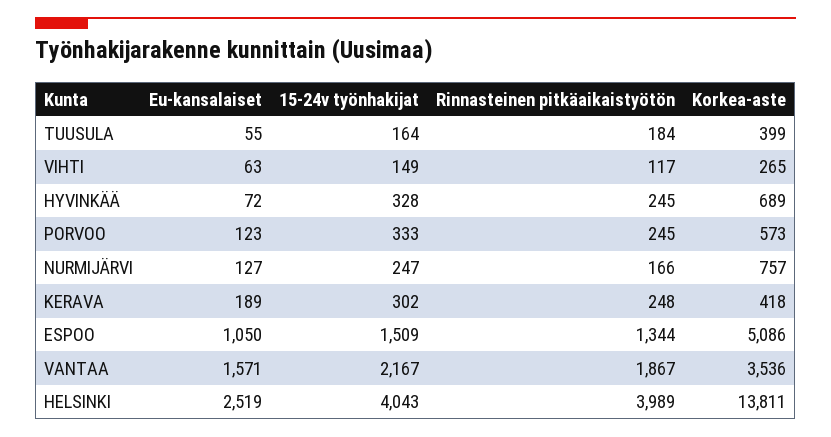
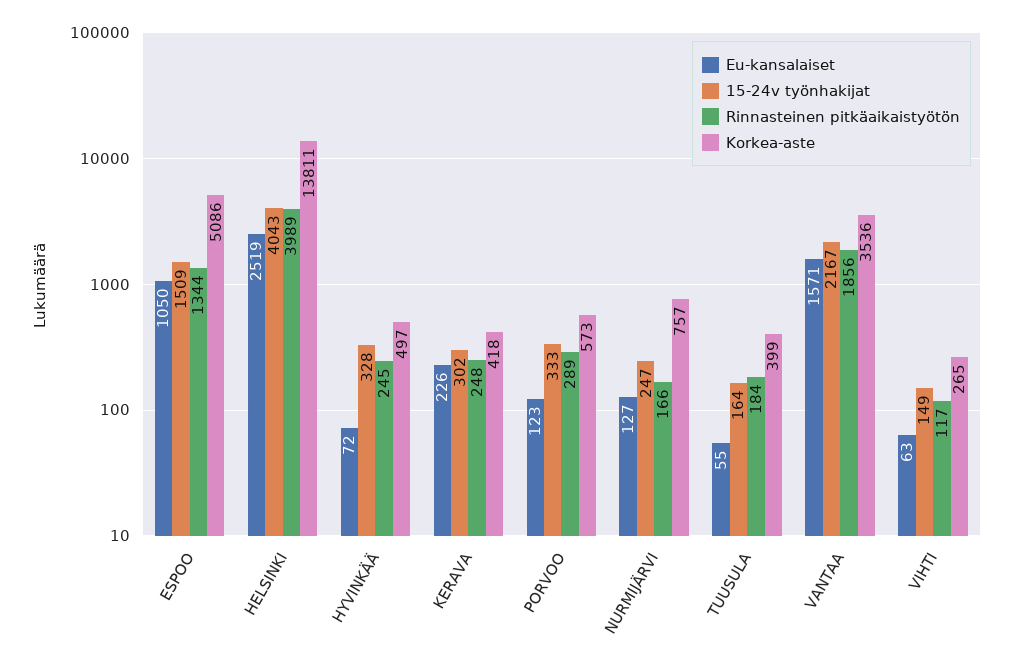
  {
    "Eu-kansalaiset": {
      "TUUSULA": 55,
      "VIHTI": 63,
      "HYVINKÄÄ": 72,
      "PORVOO": 123,
      "NURMIJÄRVI": 127,
-     "KERAVA": 189,
+     "KERAVA": 226,
      "ESPOO": 1050,
      "VANTAA": 1571,
      "HELSINKI": 2519
    },
    "15-24v työnhakijat": {
      "TUUSULA": 164,
      "VIHTI": 149,
      "HYVINKÄÄ": 328,
      "PORVOO": 333,
      "NURMIJÄRVI": 247,
      "KERAVA": 302,
      "ESPOO": 1509,
      "VANTAA": 2167,
      "HELSINKI": 4043
    },
    "Rinnasteinen pitkäaikaistyötön": {
      "TUUSULA": 184,
      "VIHTI": 117,
      "HYVINKÄÄ": 245,
-     "PORVOO": 245,
+     "PORVOO": 289,
      "NURMIJÄRVI": 166,
      "KERAVA": 248,
      "ESPOO": 1344,
-     "VANTAA": 1867,
+     "VANTAA": 1856,
      "HELSINKI": 3989
    },
    "Korkea-aste": {
      "TUUSULA": 399,
      "VIHTI": 265,
-     "HYVINKÄÄ": 689,
+     "HYVINKÄÄ": 497,
      "PORVOO": 573,
      "NURMIJÄRVI": 757,
      "KERAVA": 418,
      "ESPOO": 5086,
      "VANTAA": 3536,
      "HELSINKI": 13811
    }
  }

